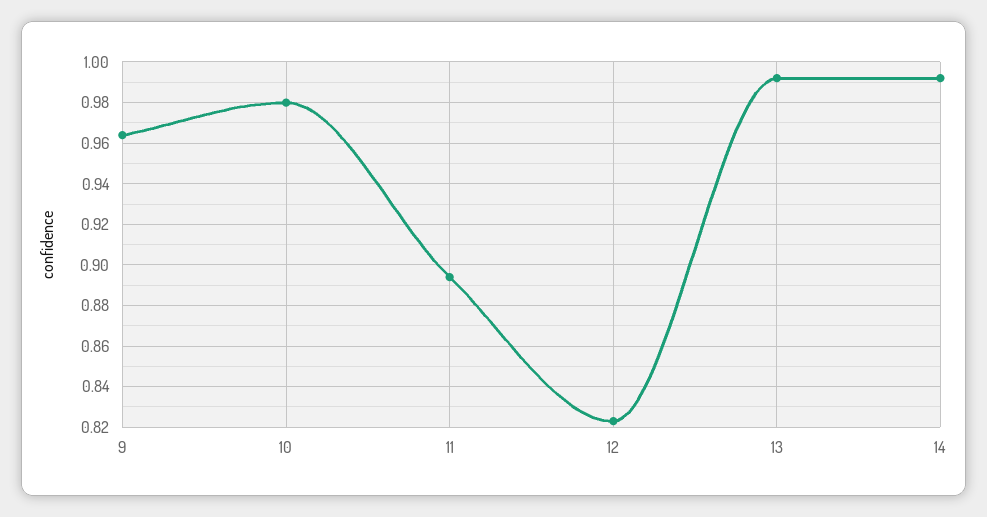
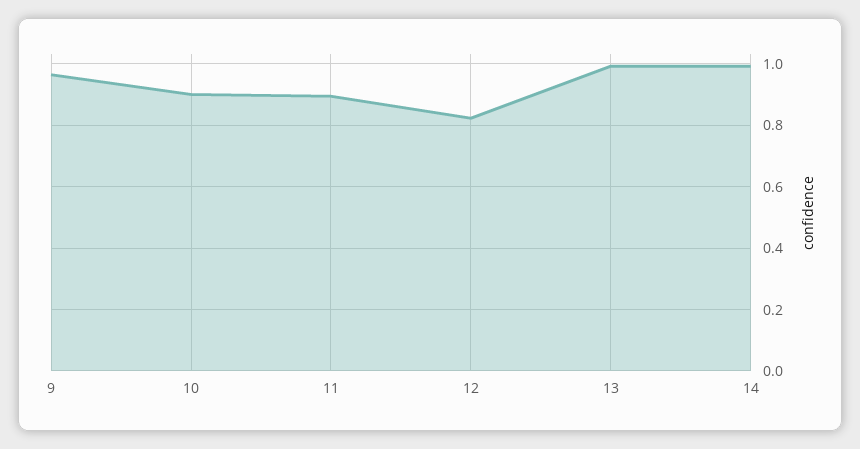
  {
    "9": 0.965,
-   "10": 0.98,
+   "10": 0.9,
    "11": 0.895,
    "12": 0.825,
    "13": 0.99,
    "14": 0.99
  }

